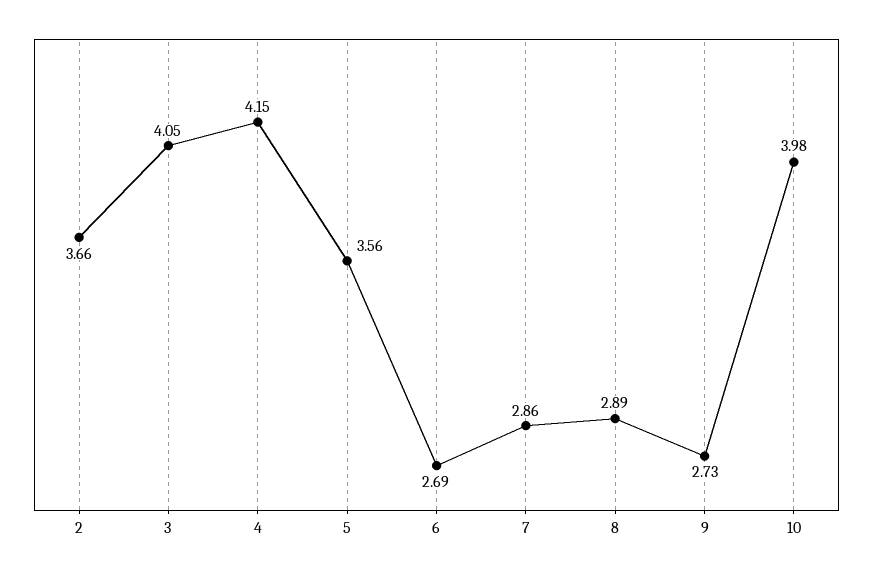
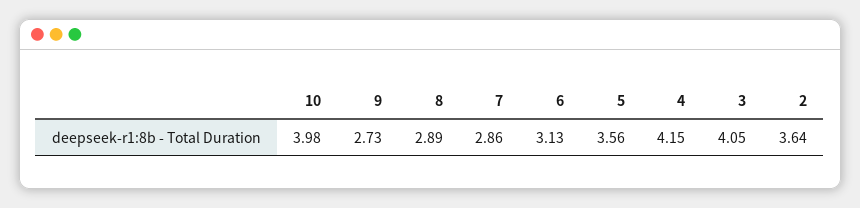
  {
-   "2": 3.66,
+   "2": 3.64,
    "3": 4.05,
    "4": 4.15,
    "5": 3.56,
-   "6": 2.69,
+   "6": 3.13,
    "7": 2.86,
    "8": 2.89,
    "9": 2.73,
    "10": 3.98
  }

